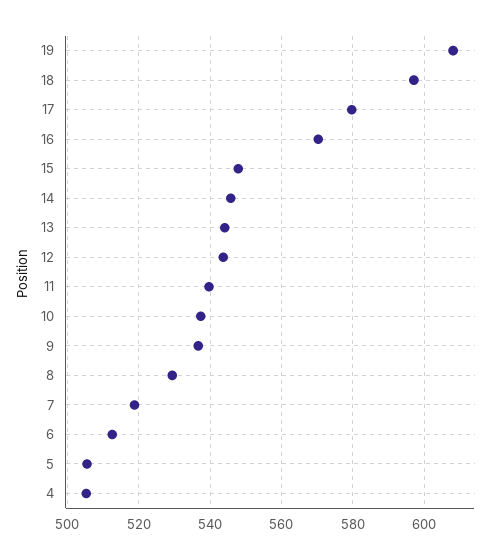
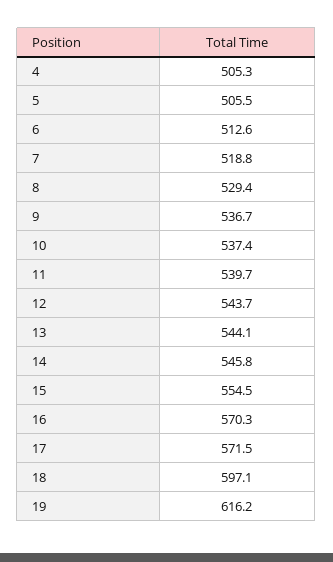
  {
-   "19": 608,
+   "19": 616.2,
    "18": 597.1,
-   "17": 580,
+   "17": 571.5,
    "16": 570.3,
-   "15": 548,
+   "15": 554.5,
    "14": 545.8,
    "13": 544.1,
    "12": 543.7,
    "11": 539.7,
    "10": 537.4,
    "9": 536.7,
    "8": 529.4,
    "7": 518.8,
    "6": 512.6,
    "5": 505.5,
    "4": 505.3
  }

